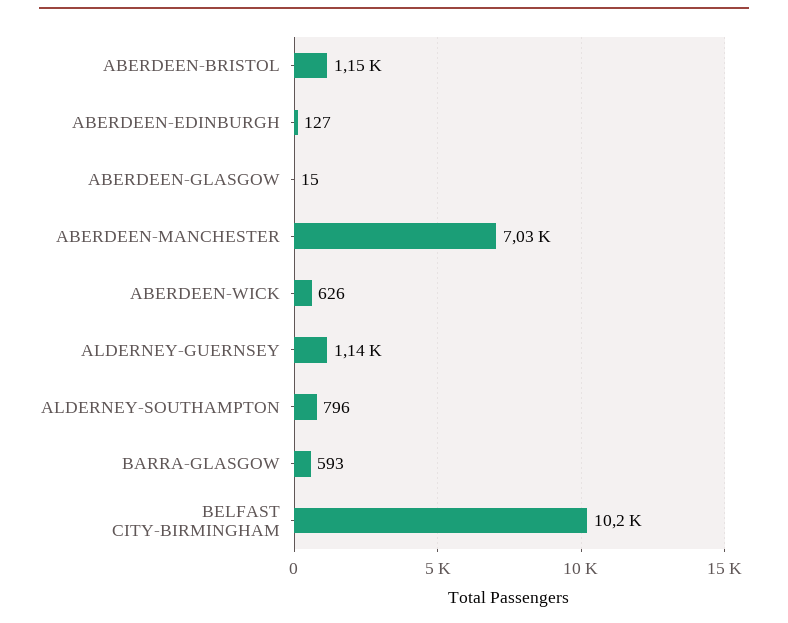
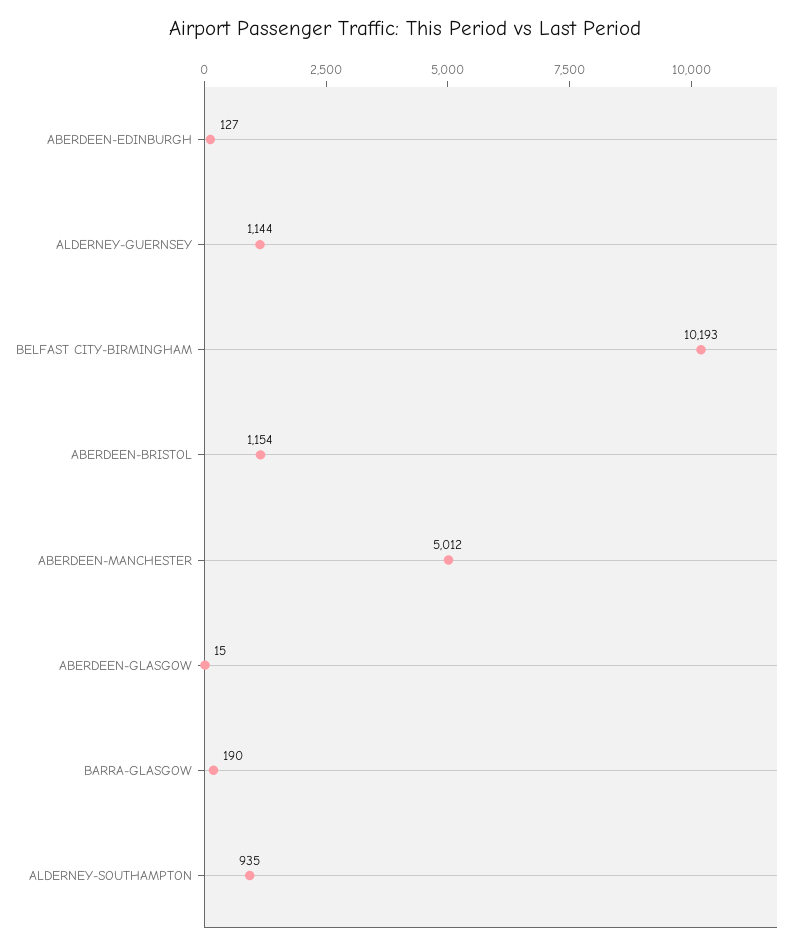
  {
    "ABERDEEN-BRISTOL": 1154,
    "ABERDEEN-EDINBURGH": 127,
    "ABERDEEN-GLASGOW": 15,
-   "ABERDEEN-MANCHESTER": 7030,
+   "ABERDEEN-MANCHESTER": 5012,
-   "ABERDEEN-WICK": 626,
    "ALDERNEY-GUERNSEY": 1144,
-   "ALDERNEY-SOUTHAMPTON": 796,
+   "ALDERNEY-SOUTHAMPTON": 935,
-   "BARRA-GLASGOW": 593,
+   "BARRA-GLASGOW": 190,
    "BELFAST CITY-BIRMINGHAM": 10193
  }

